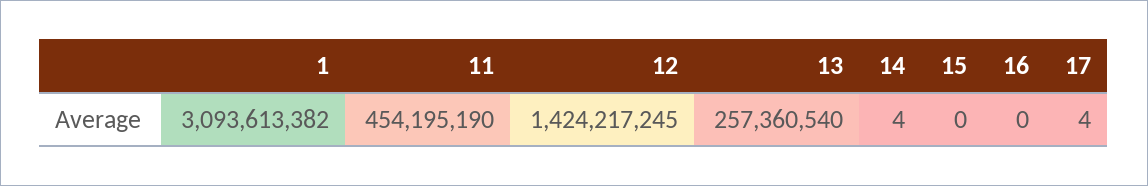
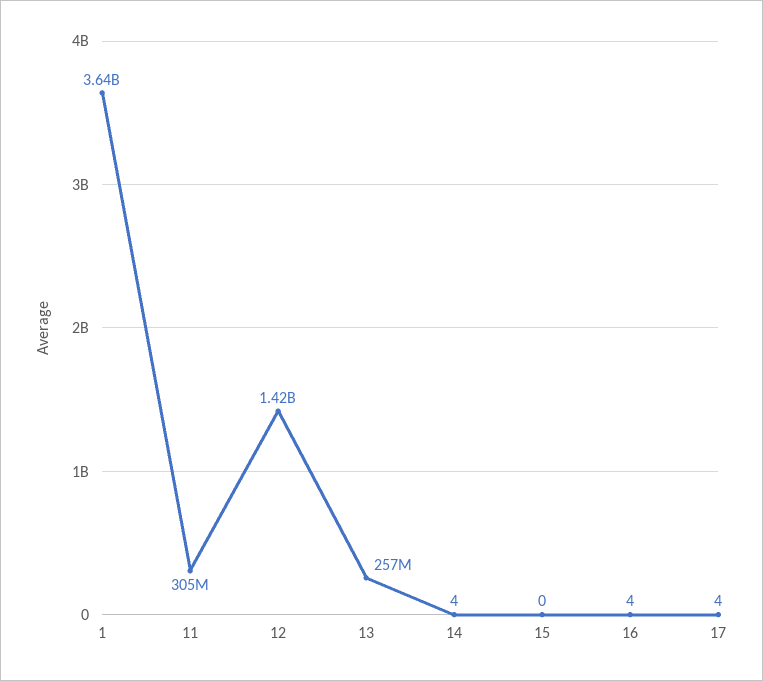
  {
-   "1": 3093613382,
+   "1": 3640000000,
-   "11": 454195190,
+   "11": 305000000,
    "12": 1424217245,
    "13": 257360540,
    "14": 4,
    "15": 0,
-   "16": 0,
+   "16": 4,
    "17": 4
  }

